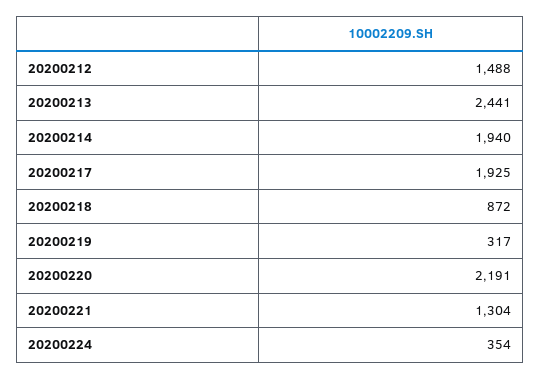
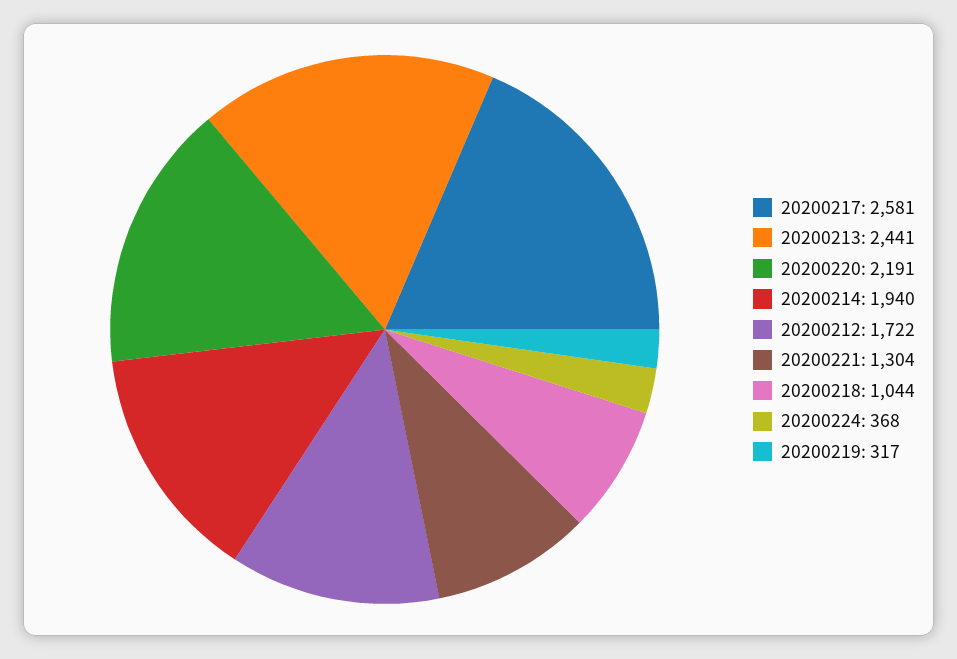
  {
-   "20200212": 1488,
+   "20200212": 1722,
    "20200213": 2441,
    "20200214": 1940,
-   "20200217": 1925,
+   "20200217": 2581,
-   "20200218": 872,
+   "20200218": 1044,
    "20200219": 317,
    "20200220": 2191,
    "20200221": 1304,
-   "20200224": 354
+   "20200224": 368
  }

